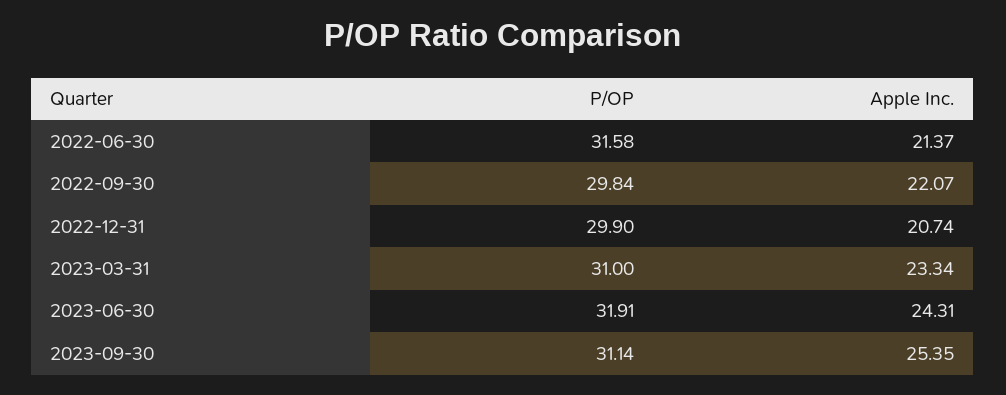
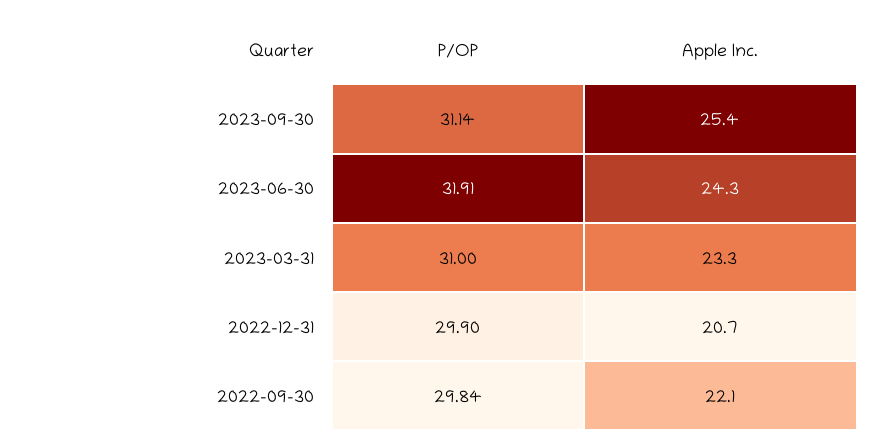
  {
    "P/OP": {
-     "2022-06-30": 31.58,
      "2022-09-30": 29.84,
      "2022-12-31": 29.9,
      "2023-03-31": 31,
      "2023-06-30": 31.91,
      "2023-09-30": 31.14
    },
    "Apple Inc.": {
-     "2022-06-30": 21.37,
      "2022-09-30": 22.07,
      "2022-12-31": 20.74,
      "2023-03-31": 23.34,
      "2023-06-30": 24.31,
      "2023-09-30": 25.35
    }
  }

